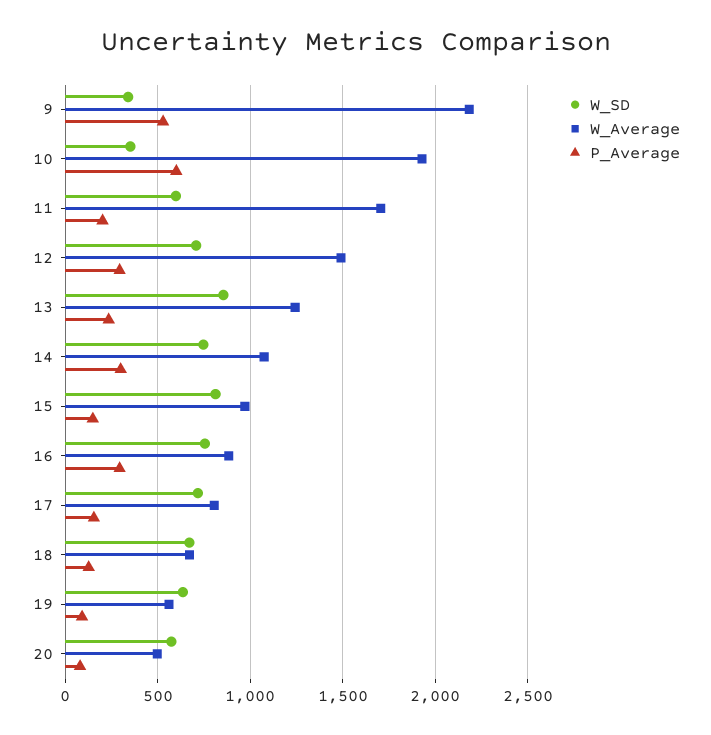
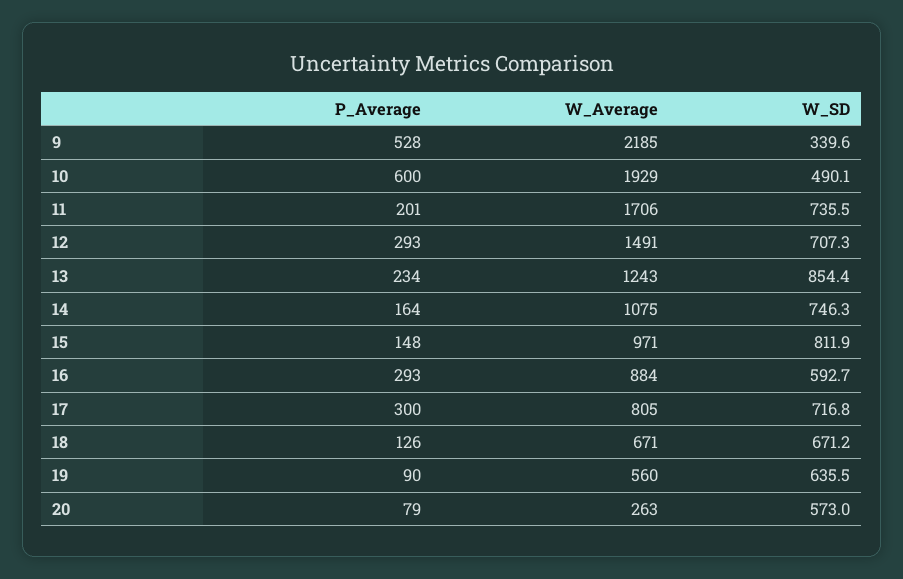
  {
    "W_SD": {
      "9": 339.6,
-     "10": 350,
+     "10": 490.1,
-     "11": 600,
+     "11": 735.5,
      "12": 707.3,
      "13": 854.4,
      "14": 746.3,
      "15": 811.9,
-     "16": 750,
+     "16": 592.7,
      "17": 716.8,
      "18": 671.2,
      "19": 635.5,
      "20": 573
    },
    "W_Average": {
      "9": 2185,
      "10": 1929,
      "11": 1706,
      "12": 1491,
      "13": 1243,
      "14": 1075,
      "15": 971,
      "16": 884,
      "17": 805,
      "18": 671,
      "19": 560,
-     "20": 500
+     "20": 263
    },
    "P_Average": {
      "9": 528,
      "10": 600,
      "11": 201,
      "12": 293,
      "13": 234,
-     "14": 300,
+     "14": 164,
      "15": 148,
      "16": 293,
-     "17": 150,
+     "17": 300,
      "18": 126,
      "19": 90,
      "20": 79
    }
  }

